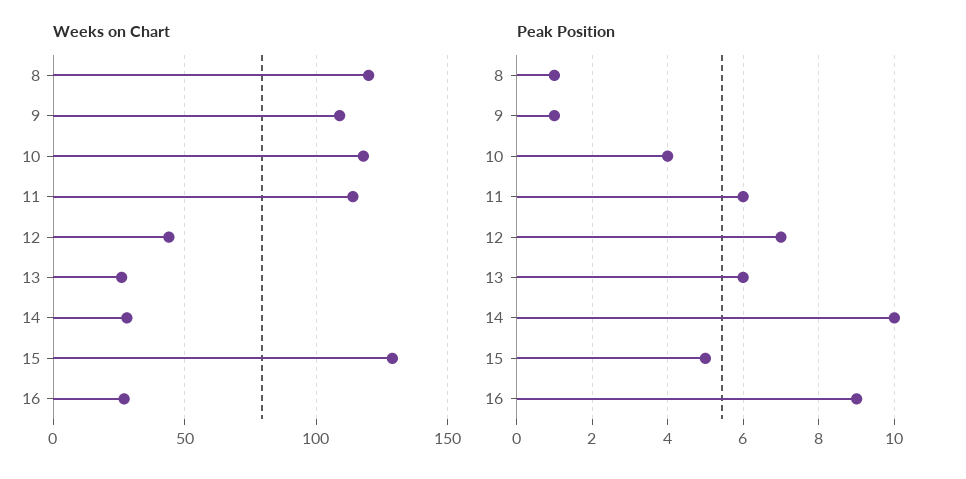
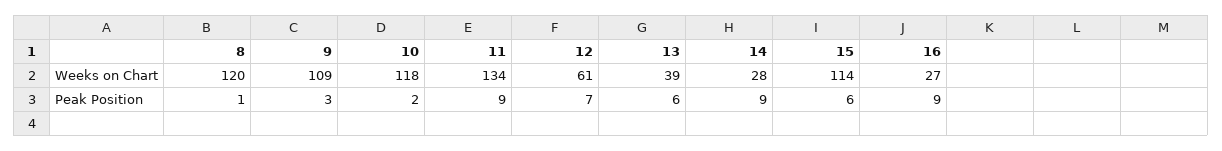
  {
    "Weeks on Chart": {
      "8": 120,
      "9": 109,
      "10": 118,
-     "11": 115,
+     "11": 134,
-     "12": 45,
+     "12": 61,
-     "13": 25,
+     "13": 39,
      "14": 28,
-     "15": 130,
+     "15": 114,
      "16": 27
    },
    "Peak Position": {
      "8": 1,
-     "9": 1,
+     "9": 3,
-     "10": 4,
+     "10": 2,
-     "11": 6,
+     "11": 9,
      "12": 7,
      "13": 6,
-     "14": 10,
+     "14": 9,
-     "15": 5,
+     "15": 6,
      "16": 9
    }
  }

